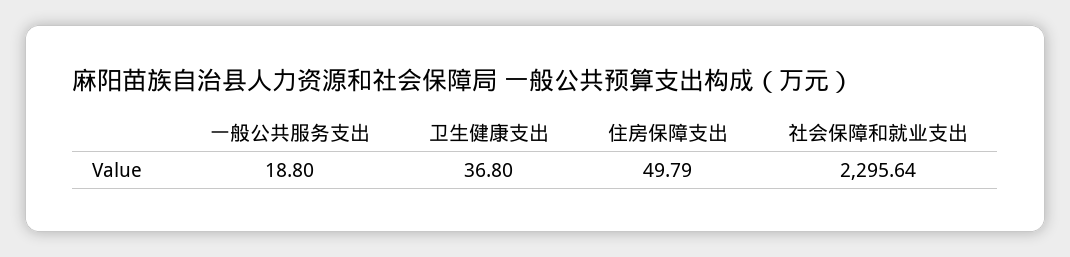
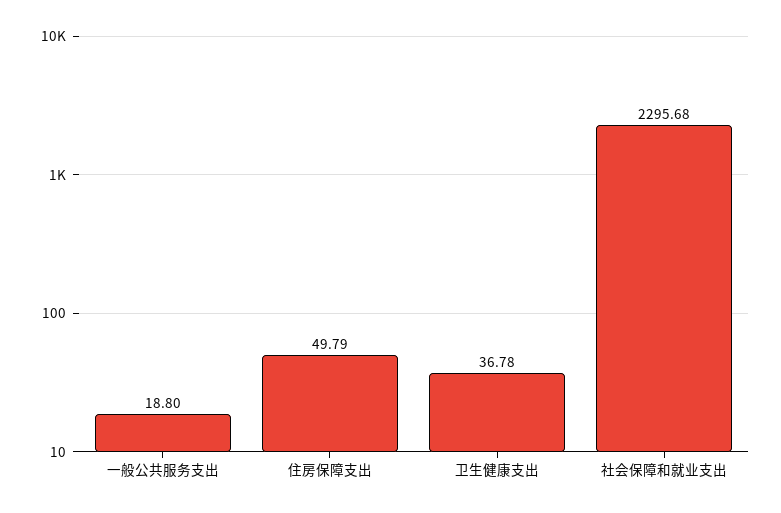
  {
    "一般公共服务支出": 18.8,
-   "卫生健康支出": 36.8,
+   "卫生健康支出": 36.78,
    "住房保障支出": 49.79,
-   "社会保障和就业支出": 2295.64
+   "社会保障和就业支出": 2295.68
  }

